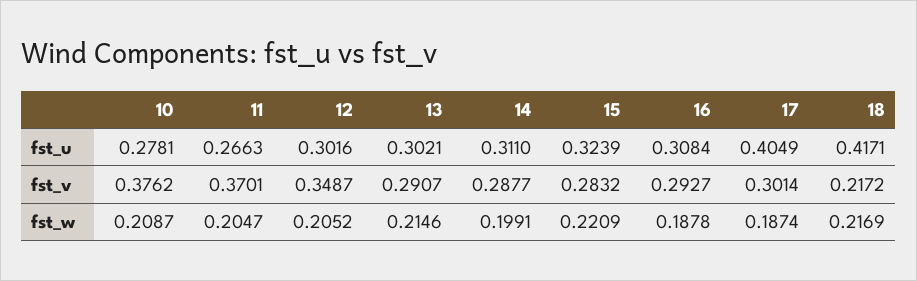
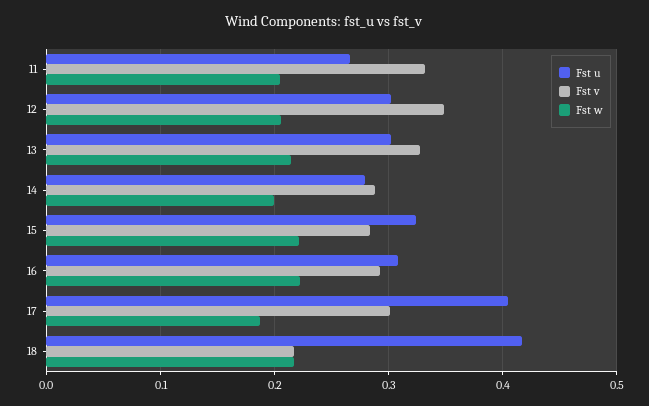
  {
    "fst_u": {
-     "10": 0.2781,
      "11": 0.2663,
      "12": 0.3016,
      "13": 0.3021,
-     "14": 0.311,
+     "14": 0.28,
      "15": 0.3239,
      "16": 0.3084,
      "17": 0.4049,
      "18": 0.4171
    },
    "fst_v": {
-     "10": 0.3762,
-     "11": 0.3701,
+     "11": 0.33,
      "12": 0.3487,
-     "13": 0.2907,
+     "13": 0.33,
      "14": 0.2877,
      "15": 0.2832,
      "16": 0.2927,
      "17": 0.3014,
      "18": 0.2172
    },
    "fst_w": {
-     "10": 0.2087,
      "11": 0.2047,
      "12": 0.2052,
      "13": 0.2146,
      "14": 0.1991,
      "15": 0.2209,
-     "16": 0.1878,
+     "16": 0.22,
      "17": 0.1874,
      "18": 0.2169
    }
  }

